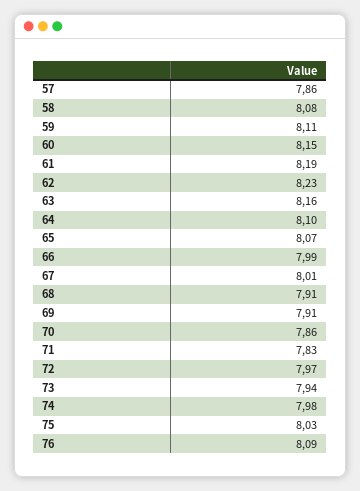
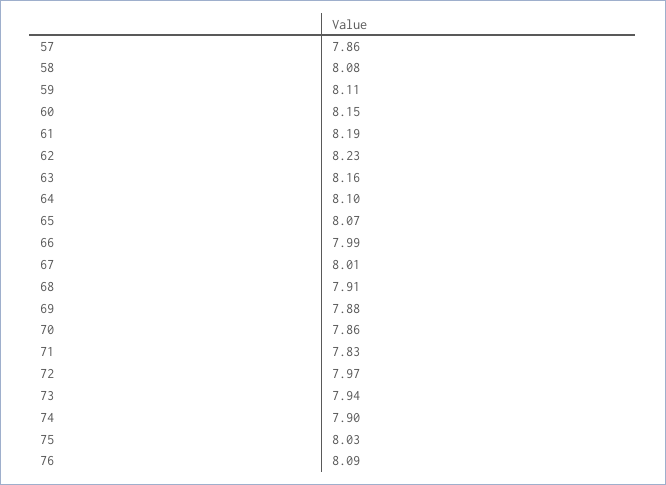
  {
    "57": 7.86,
    "58": 8.08,
    "59": 8.11,
    "60": 8.15,
    "61": 8.19,
    "62": 8.23,
    "63": 8.16,
    "64": 8.1,
    "65": 8.07,
    "66": 7.99,
    "67": 8.01,
    "68": 7.91,
-   "69": 7.91,
+   "69": 7.88,
    "70": 7.86,
    "71": 7.83,
    "72": 7.97,
    "73": 7.94,
-   "74": 7.98,
+   "74": 7.9,
    "75": 8.03,
    "76": 8.09
  }

